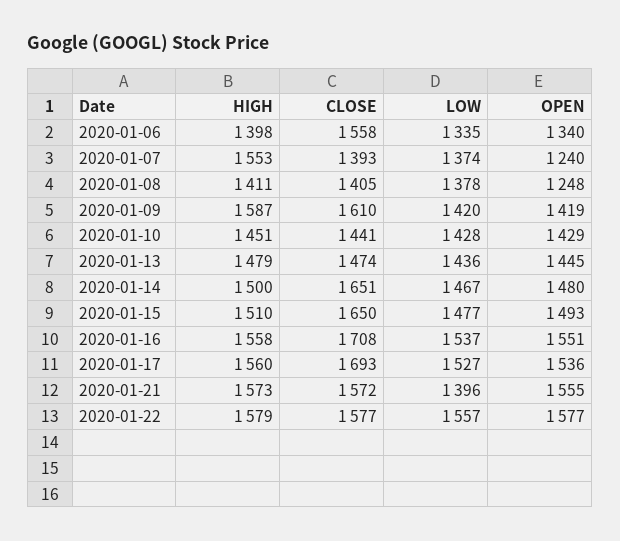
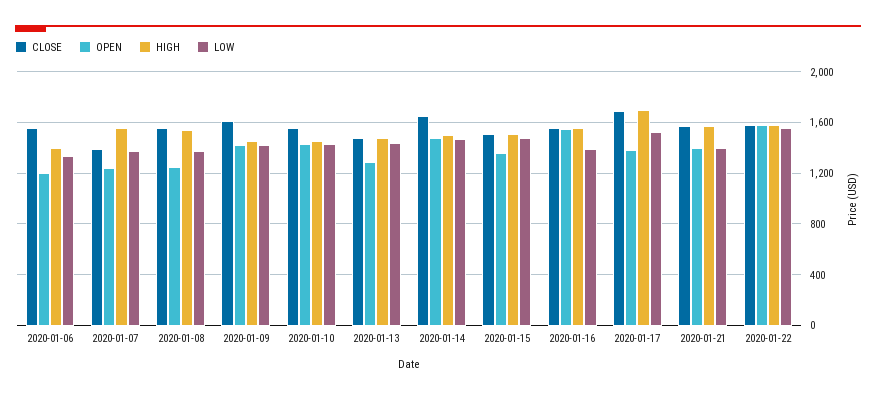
  {
    "HIGH": {
      "2020-01-06": 1398,
      "2020-01-07": 1553,
-     "2020-01-08": 1411,
+     "2020-01-08": 1550,
-     "2020-01-09": 1587,
+     "2020-01-09": 1450,
      "2020-01-10": 1451,
      "2020-01-13": 1479,
      "2020-01-14": 1500,
      "2020-01-15": 1510,
      "2020-01-16": 1558,
-     "2020-01-17": 1560,
+     "2020-01-17": 1700,
      "2020-01-21": 1573,
      "2020-01-22": 1579
    },
    "CLOSE": {
      "2020-01-06": 1558,
      "2020-01-07": 1393,
-     "2020-01-08": 1405,
+     "2020-01-08": 1550,
      "2020-01-09": 1610,
-     "2020-01-10": 1441,
+     "2020-01-10": 1550,
      "2020-01-13": 1474,
      "2020-01-14": 1651,
-     "2020-01-15": 1650,
+     "2020-01-15": 1500,
-     "2020-01-16": 1708,
+     "2020-01-16": 1550,
      "2020-01-17": 1693,
      "2020-01-21": 1572,
      "2020-01-22": 1577
    },
    "LOW": {
      "2020-01-06": 1335,
      "2020-01-07": 1374,
      "2020-01-08": 1378,
      "2020-01-09": 1420,
      "2020-01-10": 1428,
      "2020-01-13": 1436,
      "2020-01-14": 1467,
      "2020-01-15": 1477,
-     "2020-01-16": 1537,
+     "2020-01-16": 1400,
      "2020-01-17": 1527,
      "2020-01-21": 1396,
      "2020-01-22": 1557
    },
    "OPEN": {
-     "2020-01-06": 1340,
+     "2020-01-06": 1200,
      "2020-01-07": 1240,
      "2020-01-08": 1248,
      "2020-01-09": 1419,
      "2020-01-10": 1429,
-     "2020-01-13": 1445,
+     "2020-01-13": 1300,
      "2020-01-14": 1480,
-     "2020-01-15": 1493,
+     "2020-01-15": 1350,
      "2020-01-16": 1551,
-     "2020-01-17": 1536,
+     "2020-01-17": 1400,
-     "2020-01-21": 1555,
+     "2020-01-21": 1400,
      "2020-01-22": 1577
    }
  }

